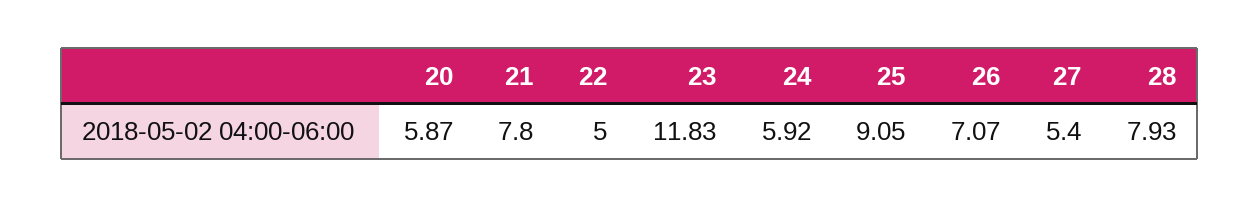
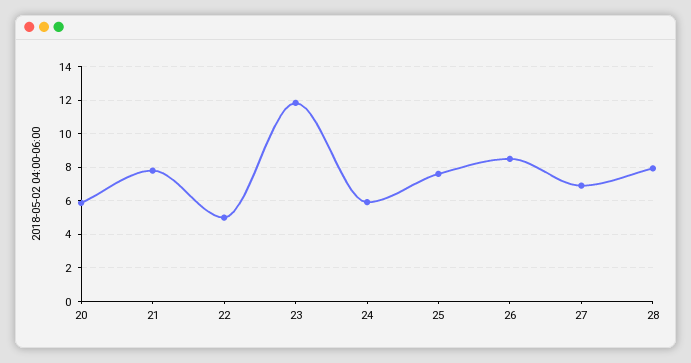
  {
    "20": 5.87,
    "21": 7.8,
    "22": 5,
    "23": 11.83,
    "24": 5.92,
-   "25": 9.05,
+   "25": 7.5,
-   "26": 7.07,
+   "26": 8.5,
-   "27": 5.4,
+   "27": 7,
    "28": 7.93
  }

